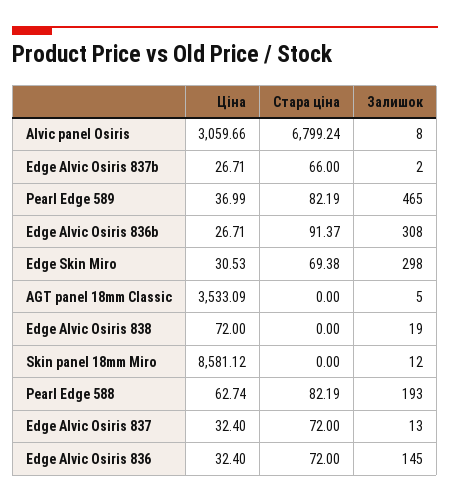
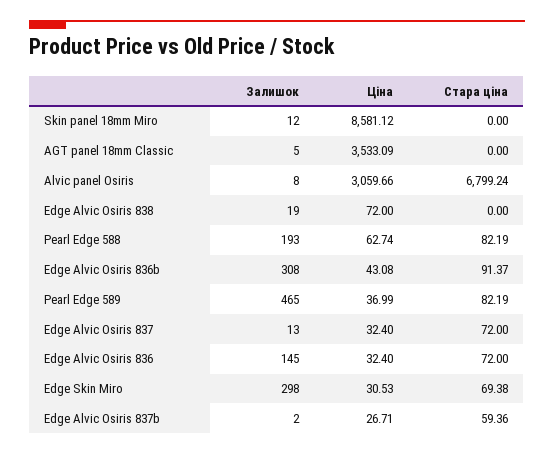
  {
    "Ціна": {
      "Alvic panel Osiris": 3059.66,
      "Edge Alvic Osiris 837b": 26.71,
      "Pearl Edge 589": 36.99,
-     "Edge Alvic Osiris 836b": 26.71,
+     "Edge Alvic Osiris 836b": 43.08,
      "Edge Skin Miro": 30.53,
      "AGT panel 18mm Classic": 3533.09,
      "Edge Alvic Osiris 838": 72,
      "Skin panel 18mm Miro": 8581.12,
      "Pearl Edge 588": 62.74,
      "Edge Alvic Osiris 837": 32.4,
      "Edge Alvic Osiris 836": 32.4
    },
    "Стара ціна": {
      "Alvic panel Osiris": 6799.24,
-     "Edge Alvic Osiris 837b": 66,
+     "Edge Alvic Osiris 837b": 59.36,
      "Pearl Edge 589": 82.19,
      "Edge Alvic Osiris 836b": 91.37,
      "Edge Skin Miro": 69.38,
      "AGT panel 18mm Classic": 0,
      "Edge Alvic Osiris 838": 0,
      "Skin panel 18mm Miro": 0,
      "Pearl Edge 588": 82.19,
      "Edge Alvic Osiris 837": 72,
      "Edge Alvic Osiris 836": 72
    },
    "Залишок": {
      "Alvic panel Osiris": 8,
      "Edge Alvic Osiris 837b": 2,
      "Pearl Edge 589": 465,
      "Edge Alvic Osiris 836b": 308,
      "Edge Skin Miro": 298,
      "AGT panel 18mm Classic": 5,
      "Edge Alvic Osiris 838": 19,
      "Skin panel 18mm Miro": 12,
      "Pearl Edge 588": 193,
      "Edge Alvic Osiris 837": 13,
      "Edge Alvic Osiris 836": 145
    }
  }

